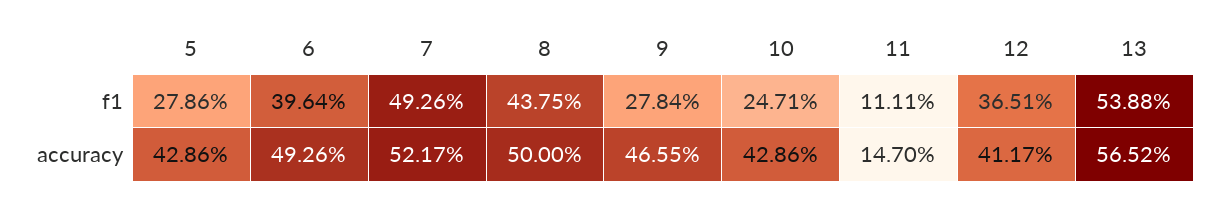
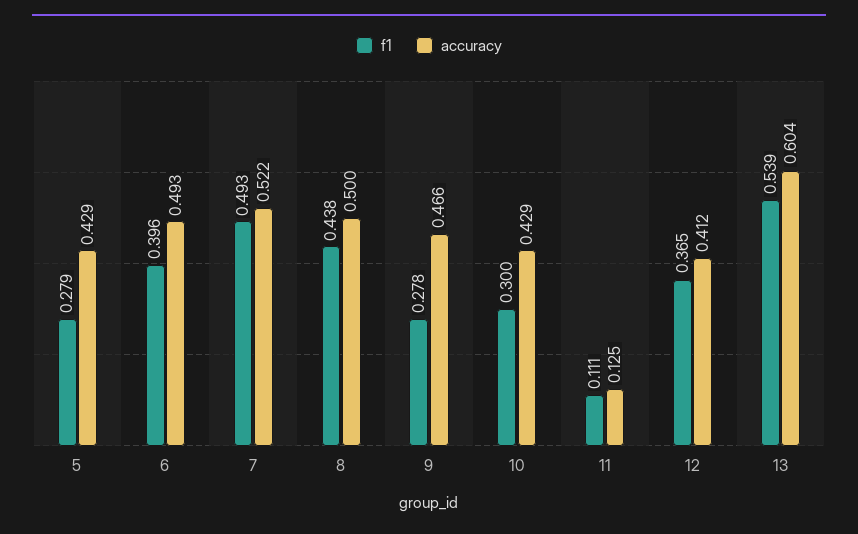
  {
    "f1": {
      "5": 0.2786,
      "6": 0.3964,
      "7": 0.4926,
      "8": 0.4375,
      "9": 0.2784,
-     "10": 0.2471,
+     "10": 0.3,
      "11": 0.1111,
      "12": 0.3651,
      "13": 0.5388
    },
    "accuracy": {
      "5": 0.4286,
      "6": 0.4926,
      "7": 0.5217,
      "8": 0.5,
      "9": 0.4655,
      "10": 0.4286,
-     "11": 0.147,
+     "11": 0.125,
      "12": 0.4117,
-     "13": 0.5652
+     "13": 0.604
    }
  }

